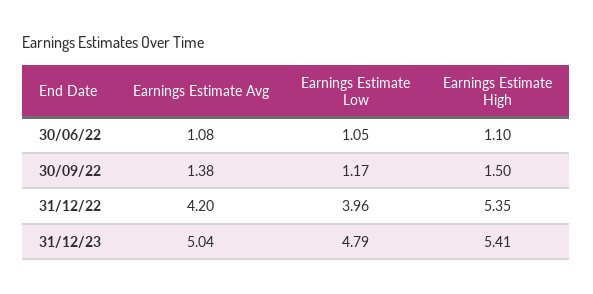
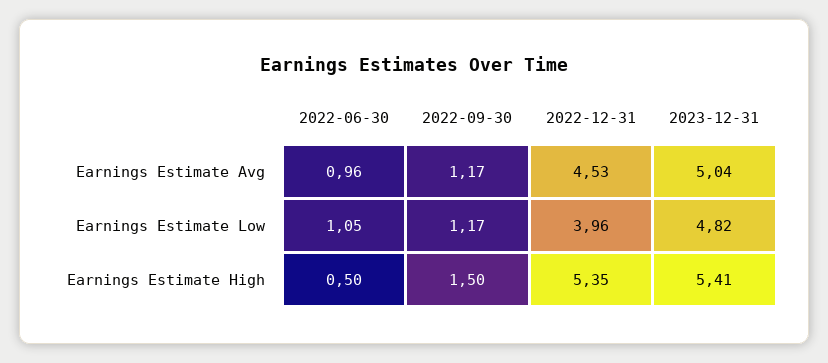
  {
    "Earnings Estimate Avg": {
-     "30/06/22": 1.08,
+     "30/06/22": 0.96,
-     "30/09/22": 1.38,
+     "30/09/22": 1.17,
-     "31/12/22": 4.2,
+     "31/12/22": 4.53,
      "31/12/23": 5.04
    },
    "Earnings Estimate Low": {
      "30/06/22": 1.05,
      "30/09/22": 1.17,
      "31/12/22": 3.96,
-     "31/12/23": 4.79
+     "31/12/23": 4.82
    },
    "Earnings Estimate High": {
-     "30/06/22": 1.1,
+     "30/06/22": 0.5,
      "30/09/22": 1.5,
      "31/12/22": 5.35,
      "31/12/23": 5.41
    }
  }

